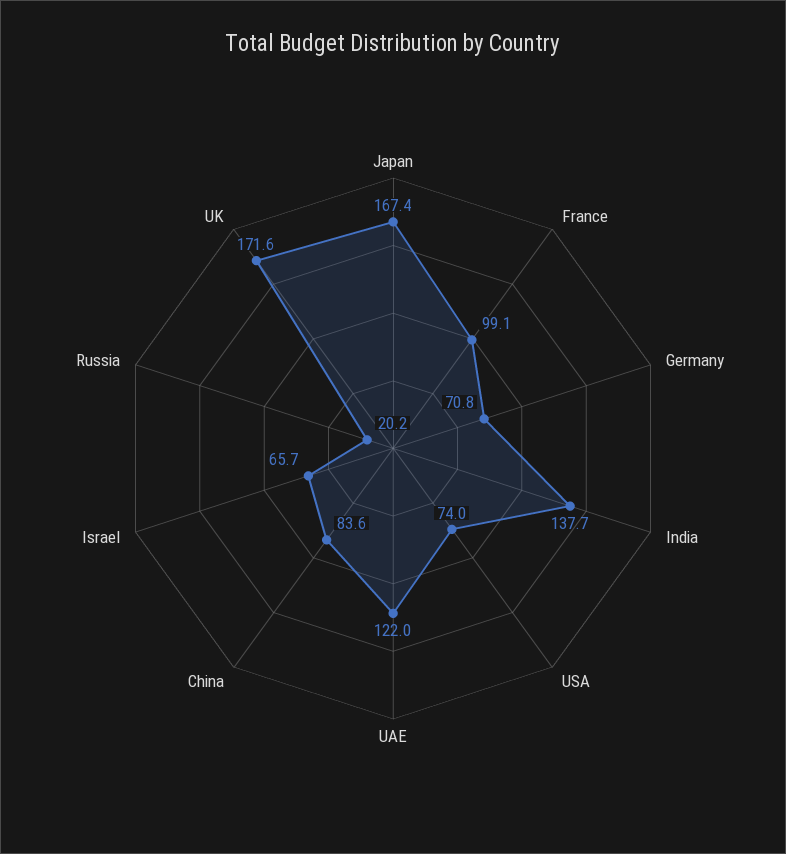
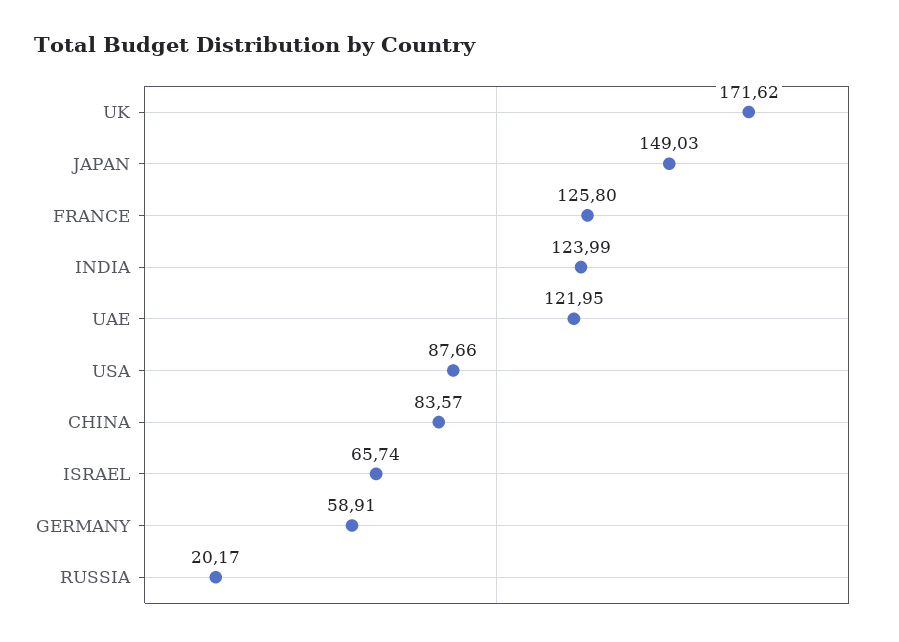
  {
-   "Japan": 167.4,
+   "Japan": 149.03,
-   "France": 99.1,
+   "France": 125.8,
-   "Germany": 70.8,
+   "Germany": 58.91,
-   "India": 137.7,
+   "India": 123.99,
-   "USA": 74,
+   "USA": 87.66,
    "UAE": 121.95,
    "China": 83.57,
    "Israel": 65.74,
    "Russia": 20.17,
    "UK": 171.62
  }

